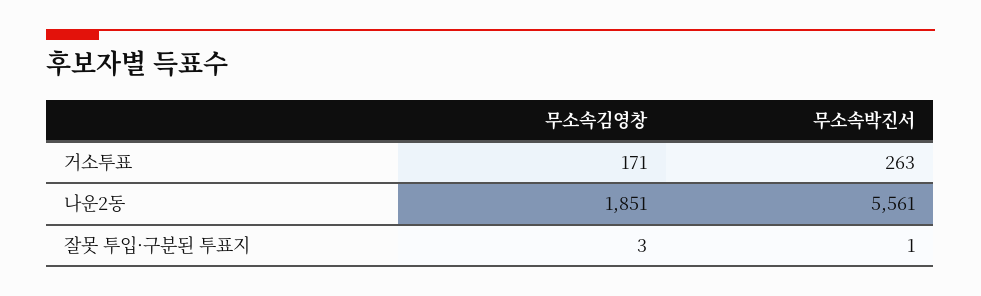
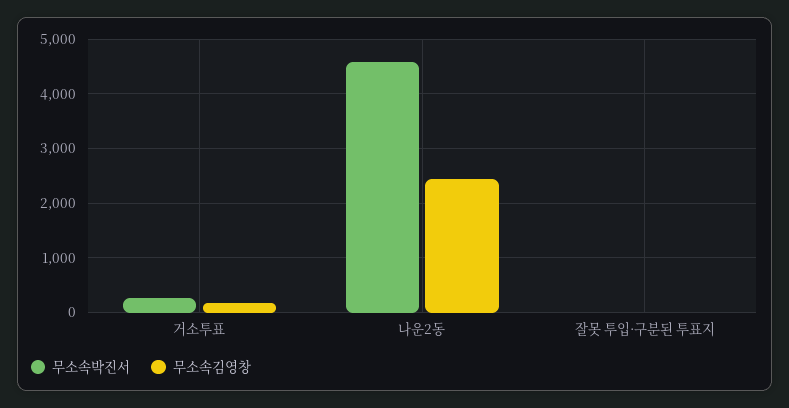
  {
    "무소속김영창": {
      "거소투표": 171,
-     "나운2동": 1851,
+     "나운2동": 2400,
      "잘못 투입·구분된 투표지": 3
    },
    "무소속박진서": {
      "거소투표": 263,
-     "나운2동": 5561,
+     "나운2동": 4600,
      "잘못 투입·구분된 투표지": 1
    }
  }

